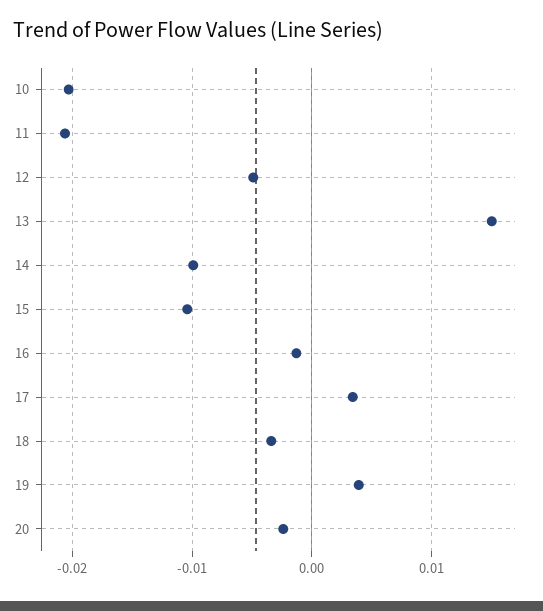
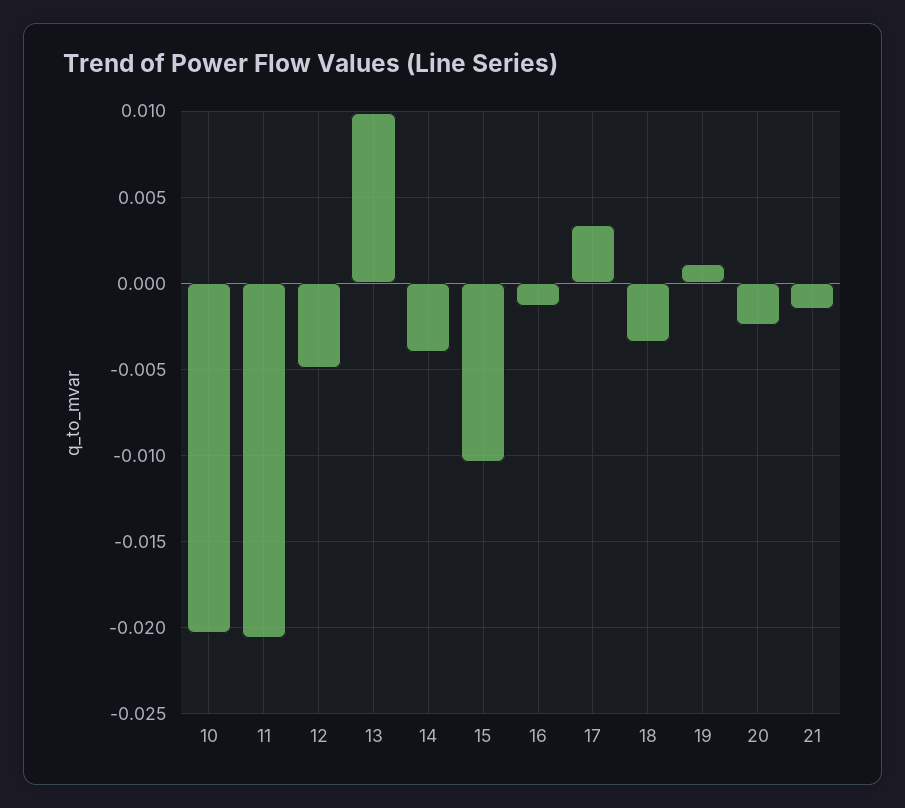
  {
    "10": -0.0205,
    "11": -0.0205,
    "12": -0.005,
-   "13": 0.015,
+   "13": 0.01,
-   "14": -0.01,
+   "14": -0.004,
    "15": -0.0105,
    "16": -0.0015,
    "17": 0.0035,
    "18": -0.0035,
-   "19": 0.004,
+   "19": 0.001,
-   "20": -0.0025
+   "20": -0.0025,
+   "21": -0.0015
  }

